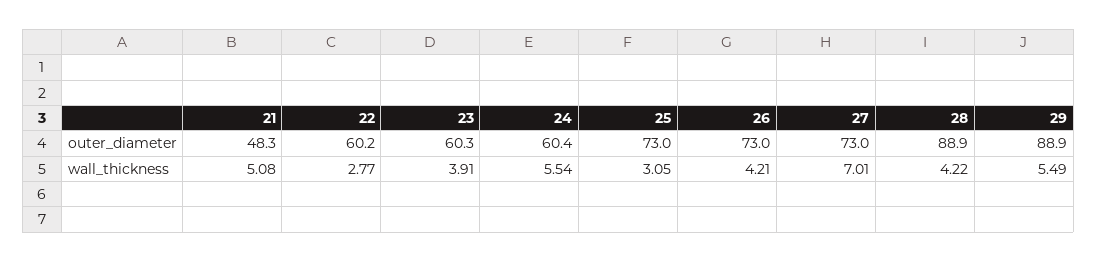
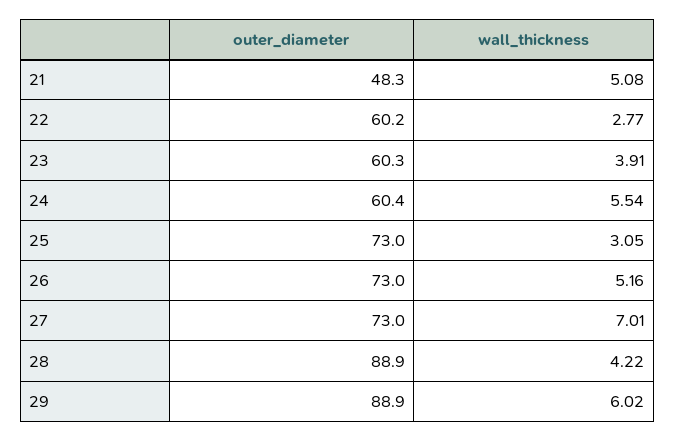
  {
    "21": {
      "outer_diameter": 48.3,
      "wall_thickness": 5.08
    },
    "22": {
      "outer_diameter": 60.2,
      "wall_thickness": 2.77
    },
    "23": {
      "outer_diameter": 60.3,
      "wall_thickness": 3.91
    },
    "24": {
      "outer_diameter": 60.4,
      "wall_thickness": 5.54
    },
    "25": {
      "outer_diameter": 73,
      "wall_thickness": 3.05
    },
    "26": {
      "outer_diameter": 73,
-     "wall_thickness": 4.21
+     "wall_thickness": 5.16
    },
    "27": {
      "outer_diameter": 73,
      "wall_thickness": 7.01
    },
    "28": {
      "outer_diameter": 88.9,
      "wall_thickness": 4.22
    },
    "29": {
      "outer_diameter": 88.9,
-     "wall_thickness": 5.49
+     "wall_thickness": 6.02
    }
  }

